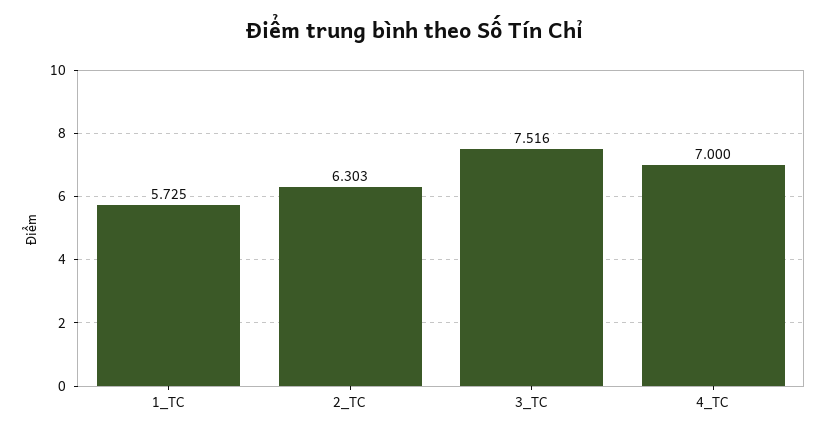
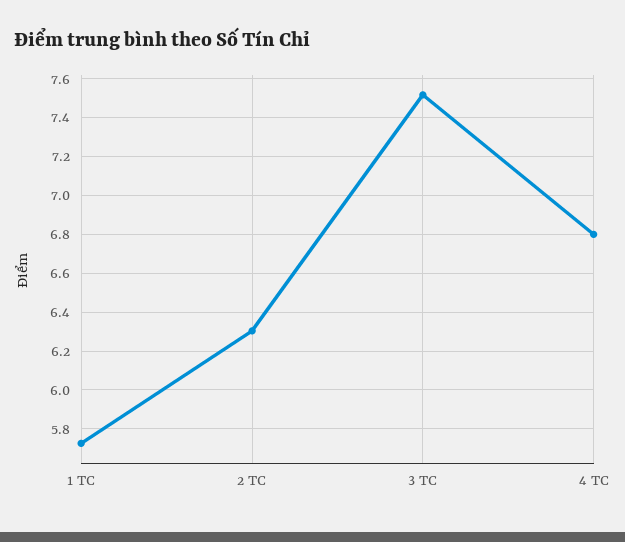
  {
    "1_TC": 5.725,
    "2_TC": 6.303,
    "3_TC": 7.516,
-   "4_TC": 7
+   "4_TC": 6.8
  }

